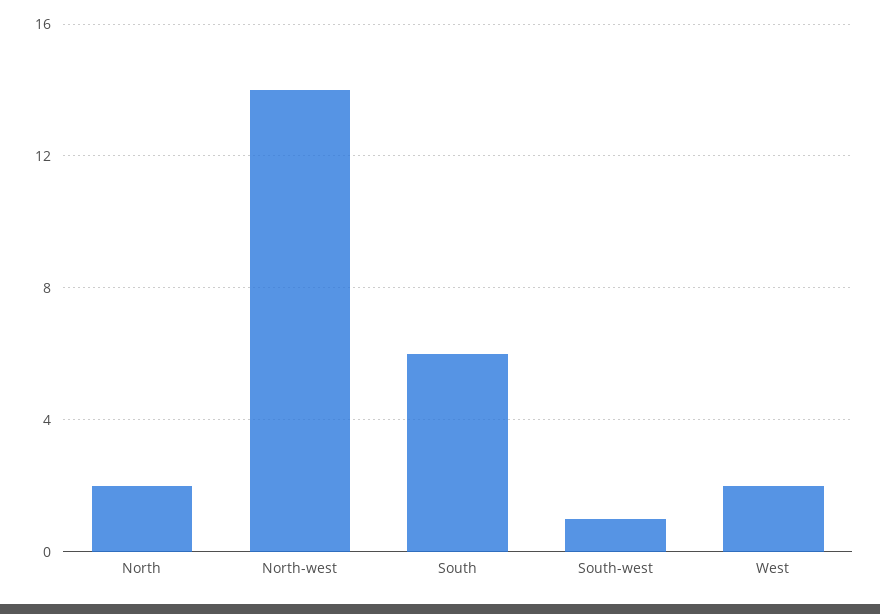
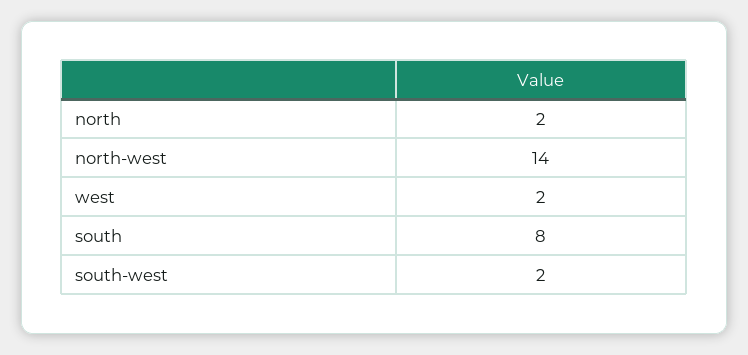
  {
    "North": 2,
    "North-west": 14,
-   "South": 6,
+   "South": 8,
-   "South-west": 1,
+   "South-west": 2,
    "West": 2
  }

